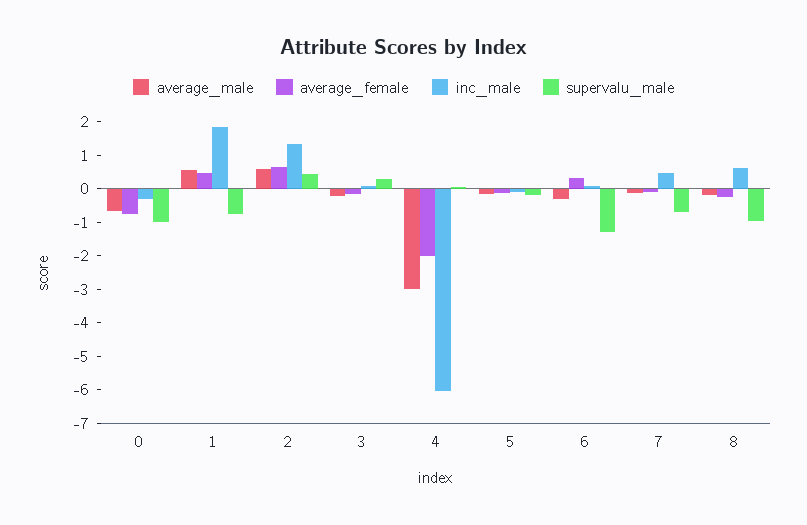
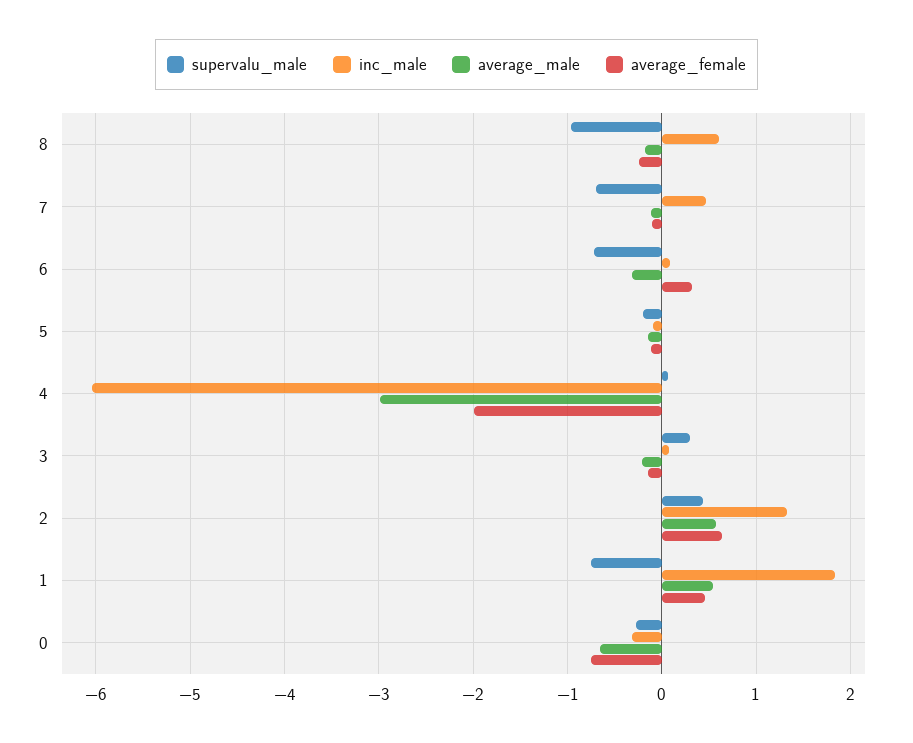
  {
    "average_male": {
      "0": -0.7,
      "1": 0.5,
      "2": 0.6,
      "3": -0.2,
      "4": -3,
      "5": -0.1,
      "6": -0.3,
      "7": -0.1,
      "8": -0.2
    },
    "average_female": {
      "0": -0.7,
      "1": 0.5,
      "2": 0.6,
      "3": -0.1,
      "4": -2,
      "5": -0.1,
      "6": 0.3,
      "7": -0.1,
      "8": -0.2
    },
    "inc_male": {
      "0": -0.3,
      "1": 1.8,
      "2": 1.3,
      "3": 0.1,
      "4": -6,
      "5": -0.1,
      "6": 0.1,
      "7": 0.5,
      "8": 0.6
    },
    "supervalu_male": {
-     "0": -1,
+     "0": -0.3,
      "1": -0.8,
      "2": 0.4,
      "3": 0.3,
      "4": 0.1,
      "5": -0.2,
-     "6": -1.25,
+     "6": -0.7,
      "7": -0.7,
      "8": -1
    }
  }

